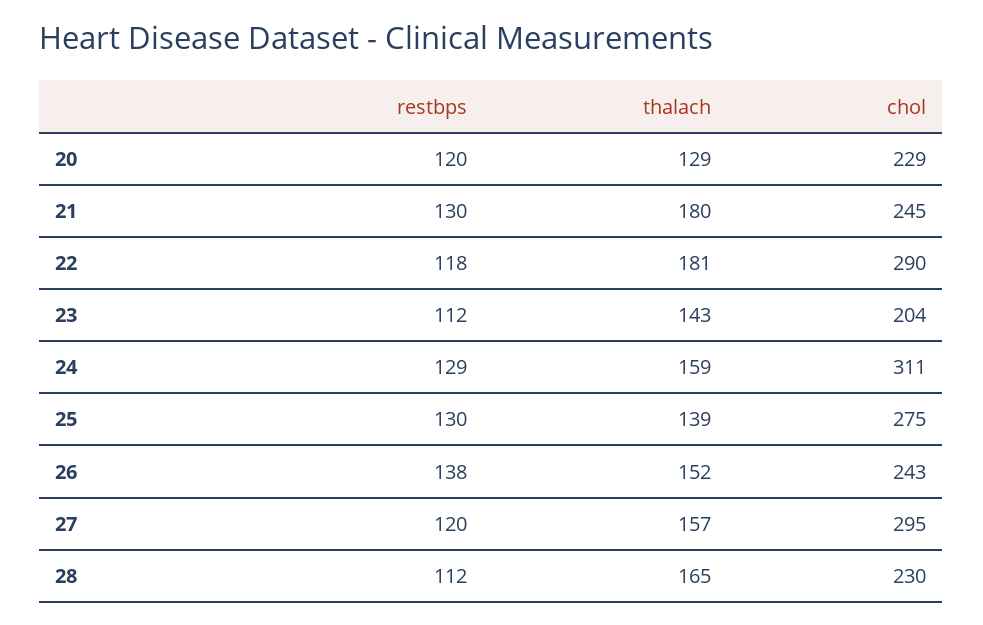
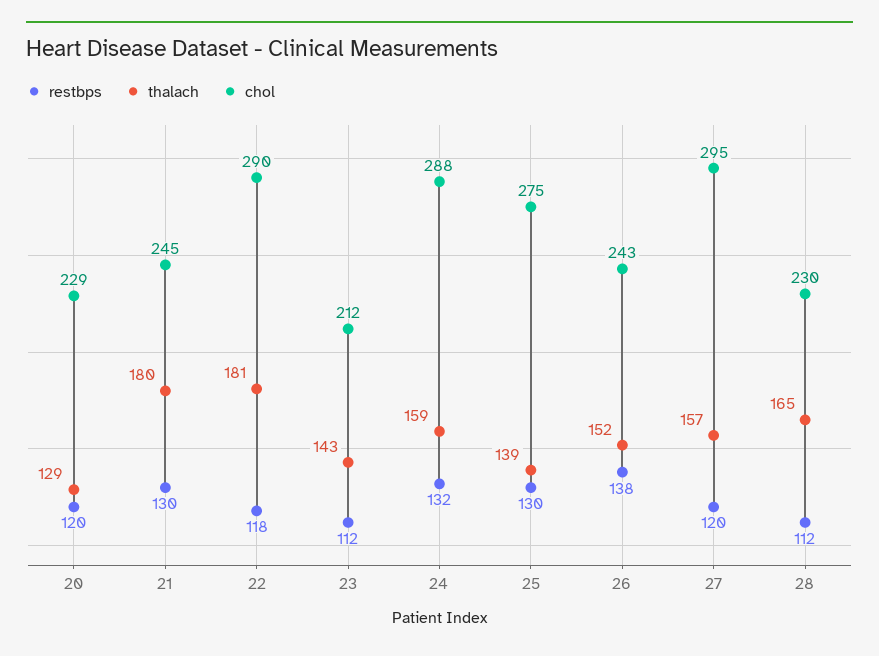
  {
    "restbps": {
      "20": 120,
      "21": 130,
      "22": 118,
      "23": 112,
-     "24": 129,
+     "24": 132,
      "25": 130,
      "26": 138,
      "27": 120,
      "28": 112
    },
    "thalach": {
      "20": 129,
      "21": 180,
      "22": 181,
      "23": 143,
      "24": 159,
      "25": 139,
      "26": 152,
      "27": 157,
      "28": 165
    },
    "chol": {
      "20": 229,
      "21": 245,
      "22": 290,
-     "23": 204,
+     "23": 212,
-     "24": 311,
+     "24": 288,
      "25": 275,
      "26": 243,
      "27": 295,
      "28": 230
    }
  }

